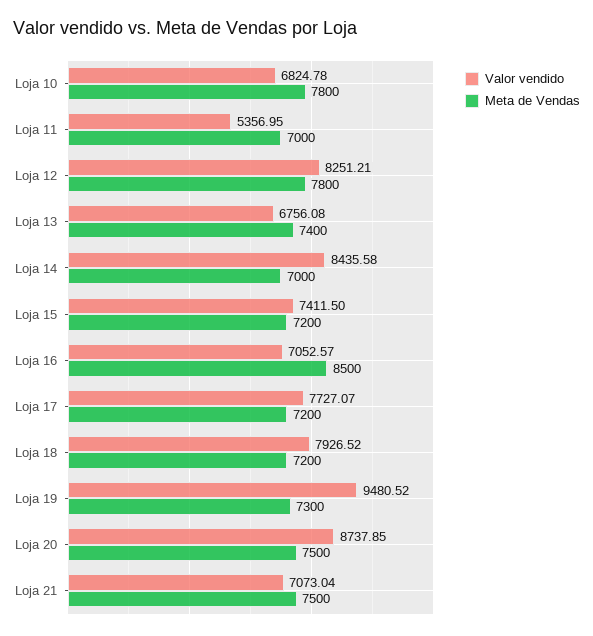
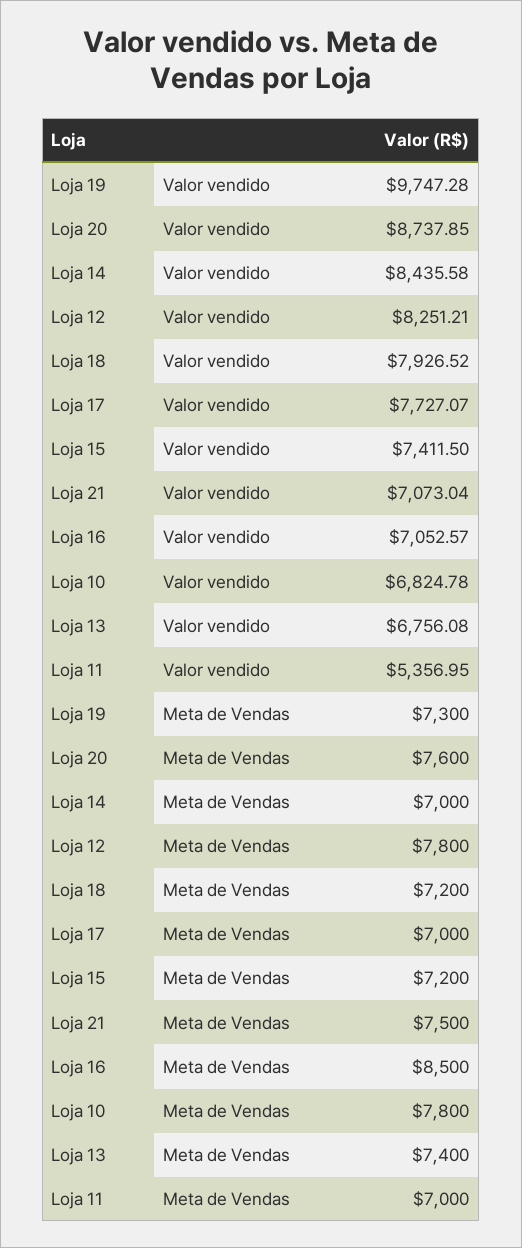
  {
    "Valor vendido": {
      "Loja 10": 6824.78,
      "Loja 11": 5356.95,
      "Loja 12": 8251.21,
      "Loja 13": 6756.08,
      "Loja 14": 8435.58,
      "Loja 15": 7411.5,
      "Loja 16": 7052.57,
      "Loja 17": 7727.07,
      "Loja 18": 7926.52,
-     "Loja 19": 9480.52,
+     "Loja 19": 9747.28,
      "Loja 20": 8737.85,
      "Loja 21": 7073.04
    },
    "Meta de Vendas": {
      "Loja 10": 7800,
      "Loja 11": 7000,
      "Loja 12": 7800,
      "Loja 13": 7400,
      "Loja 14": 7000,
      "Loja 15": 7200,
      "Loja 16": 8500,
-     "Loja 17": 7200,
+     "Loja 17": 7000,
      "Loja 18": 7200,
      "Loja 19": 7300,
-     "Loja 20": 7500,
+     "Loja 20": 7600,
      "Loja 21": 7500
    }
  }

